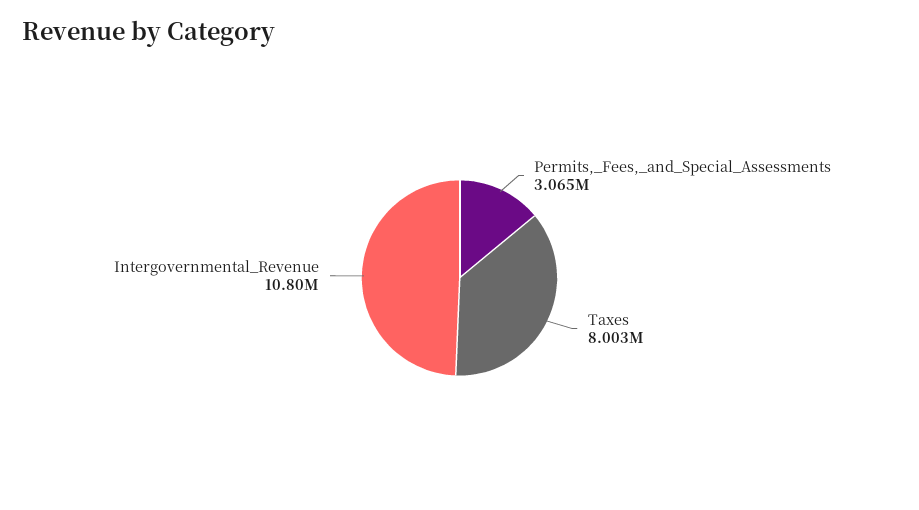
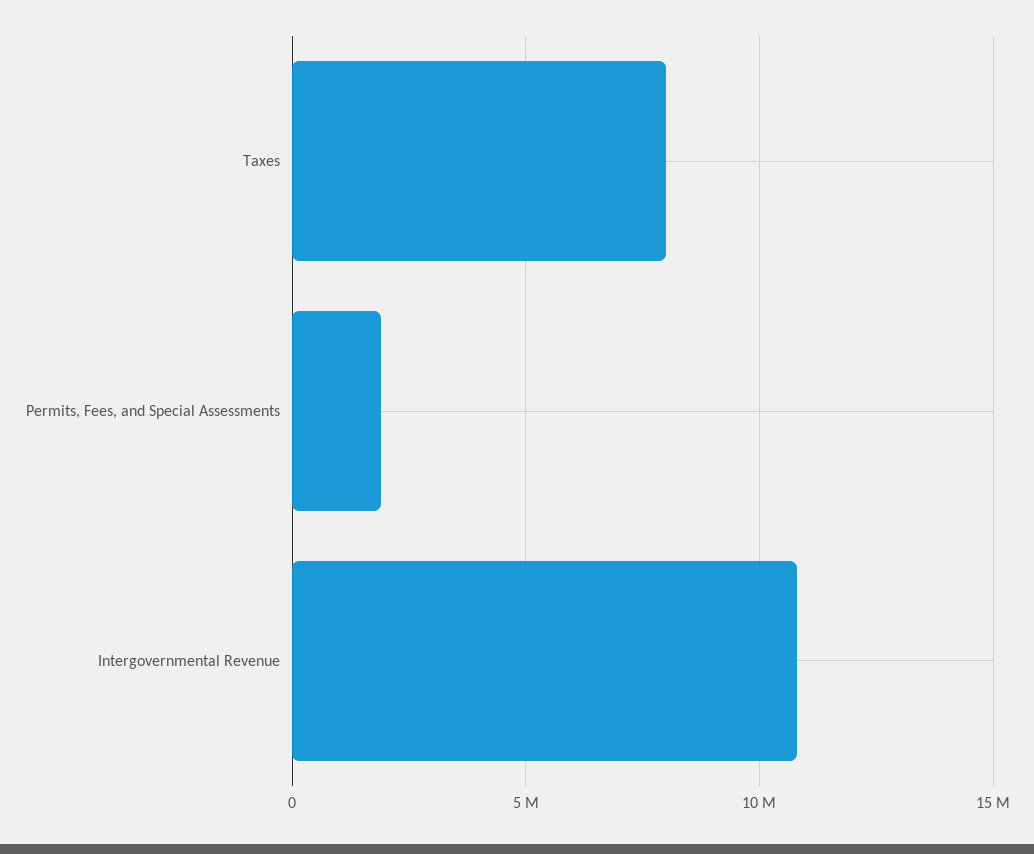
  {
-   "Permits,_Fees,_and_Special_Assessments": 3065000,
+   "Permits,_Fees,_and_Special_Assessments": 2000000,
    "Taxes": 8003000,
    "Intergovernmental_Revenue": 10800000
  }

